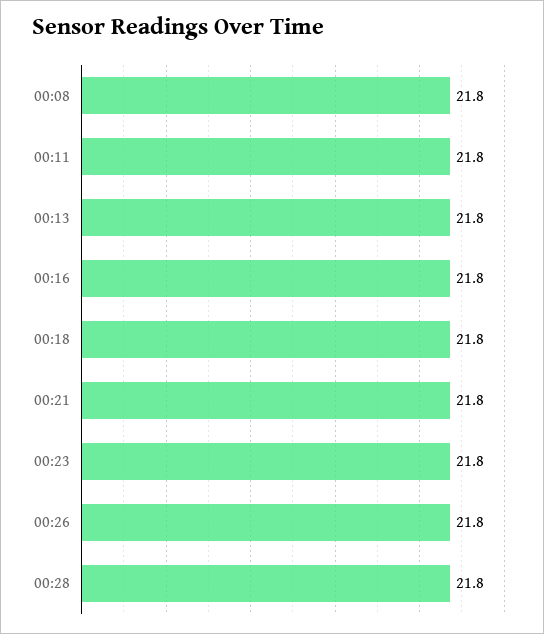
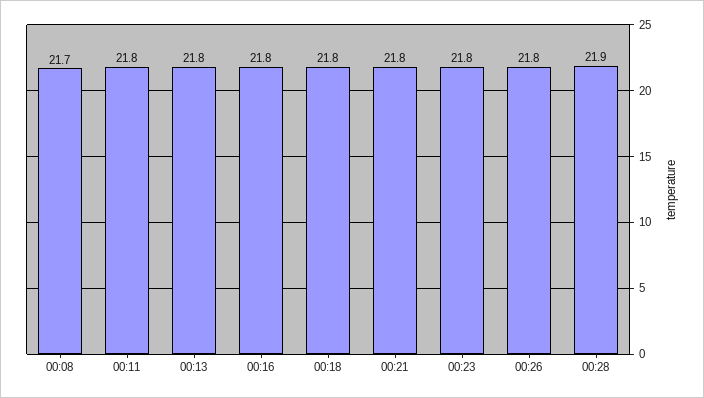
  {
-   "00:08": 21.8,
+   "00:08": 21.7,
    "00:11": 21.8,
    "00:13": 21.8,
    "00:16": 21.8,
    "00:18": 21.8,
    "00:21": 21.8,
    "00:23": 21.8,
    "00:26": 21.8,
-   "00:28": 21.8
+   "00:28": 21.9
  }

